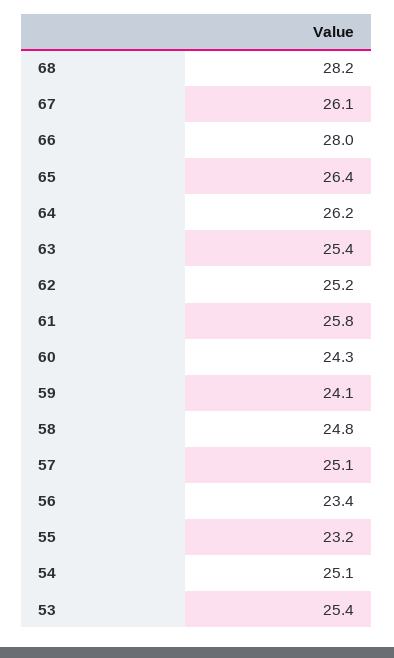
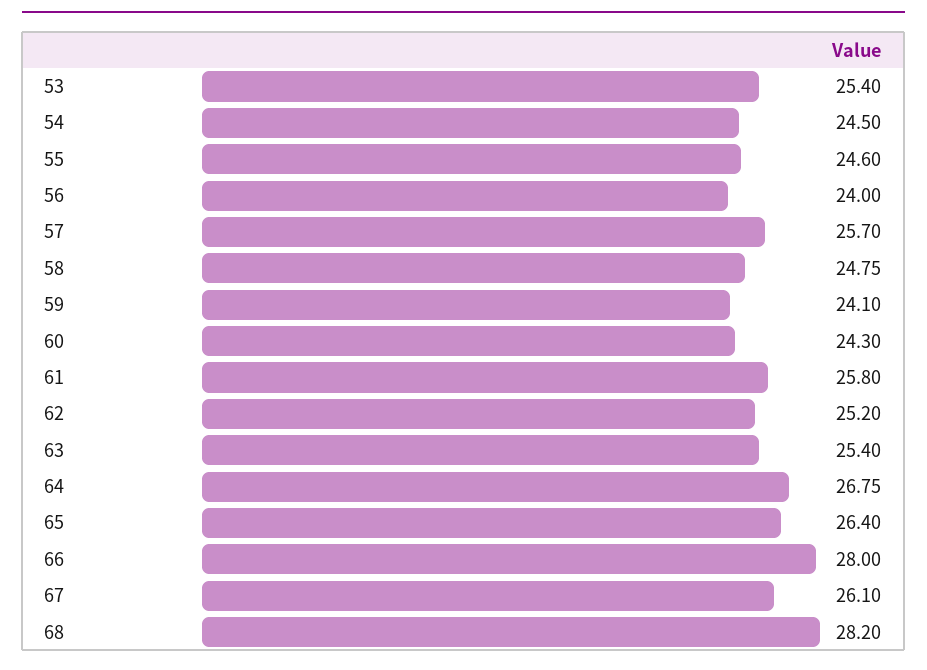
  {
    "68": 28.2,
    "67": 26.1,
    "66": 28,
    "65": 26.4,
-   "64": 26.2,
+   "64": 26.75,
    "63": 25.4,
    "62": 25.2,
    "61": 25.8,
    "60": 24.3,
    "59": 24.1,
    "58": 24.75,
-   "57": 25.1,
+   "57": 25.7,
-   "56": 23.4,
+   "56": 24,
-   "55": 23.2,
+   "55": 24.6,
-   "54": 25.1,
+   "54": 24.5,
    "53": 25.4
  }

